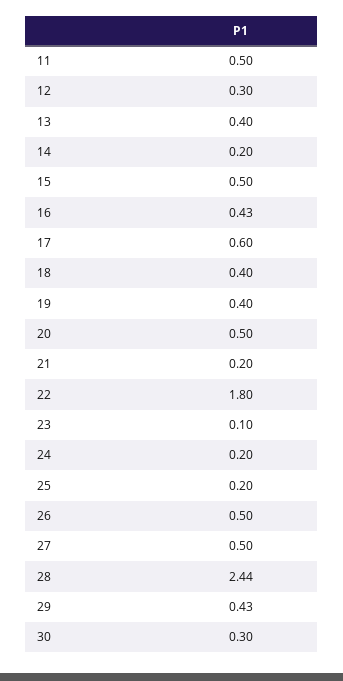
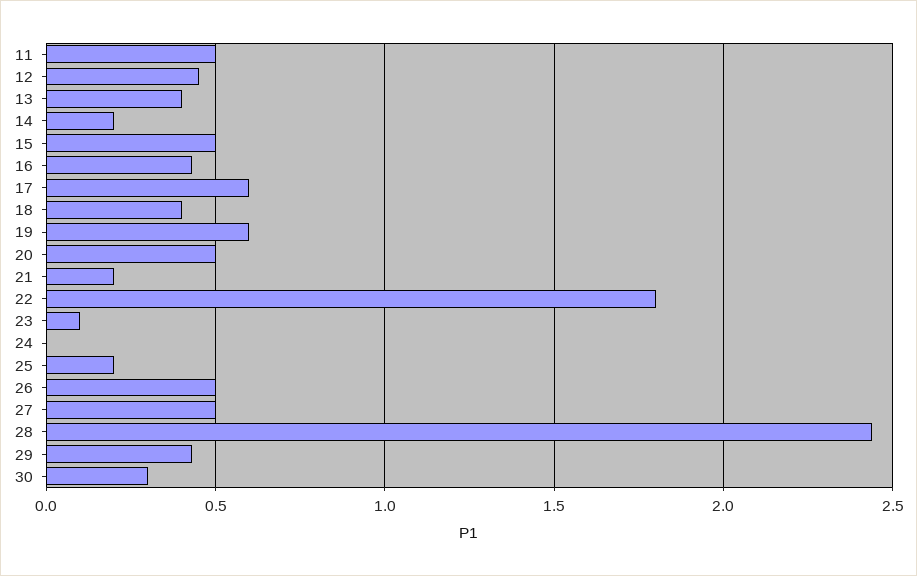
  {
    "11": 0.5,
-   "12": 0.3,
+   "12": 0.45,
    "13": 0.4,
    "14": 0.2,
    "15": 0.5,
    "16": 0.43,
    "17": 0.6,
    "18": 0.4,
-   "19": 0.4,
+   "19": 0.6,
    "20": 0.5,
    "21": 0.2,
    "22": 1.8,
    "23": 0.1,
-   "24": 0.2,
+   "24": 0,
    "25": 0.2,
    "26": 0.5,
    "27": 0.5,
    "28": 2.44,
    "29": 0.43,
    "30": 0.3
  }

